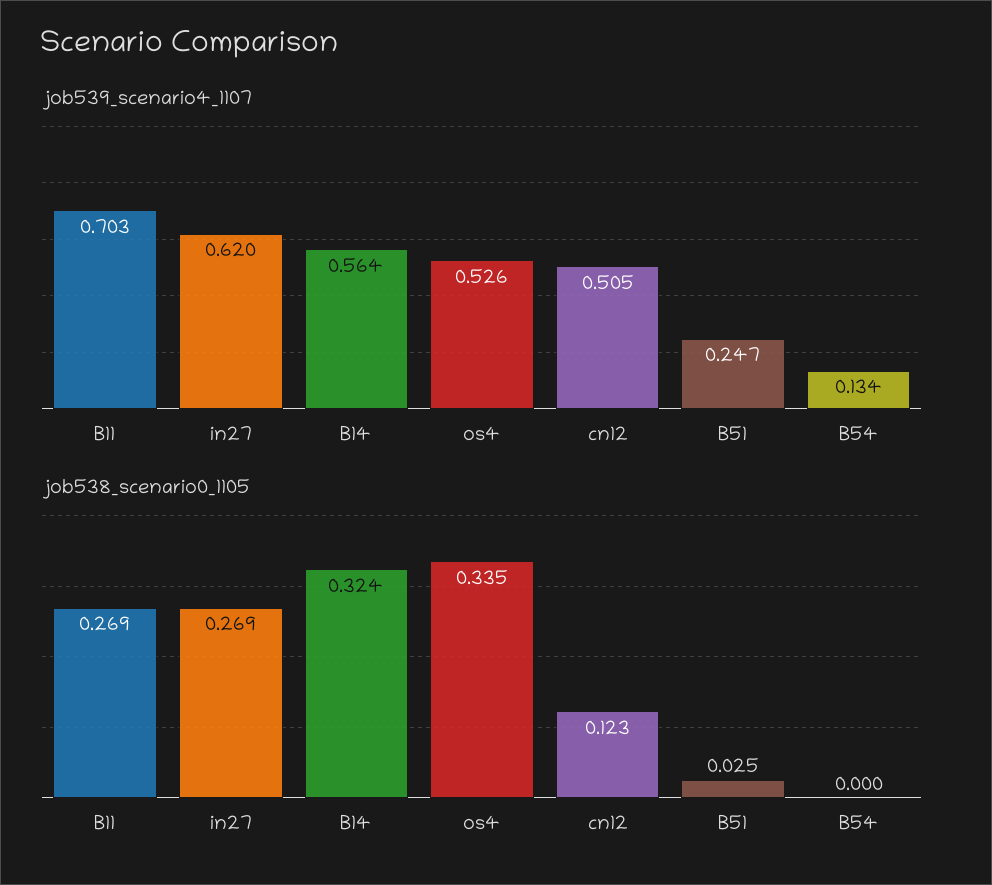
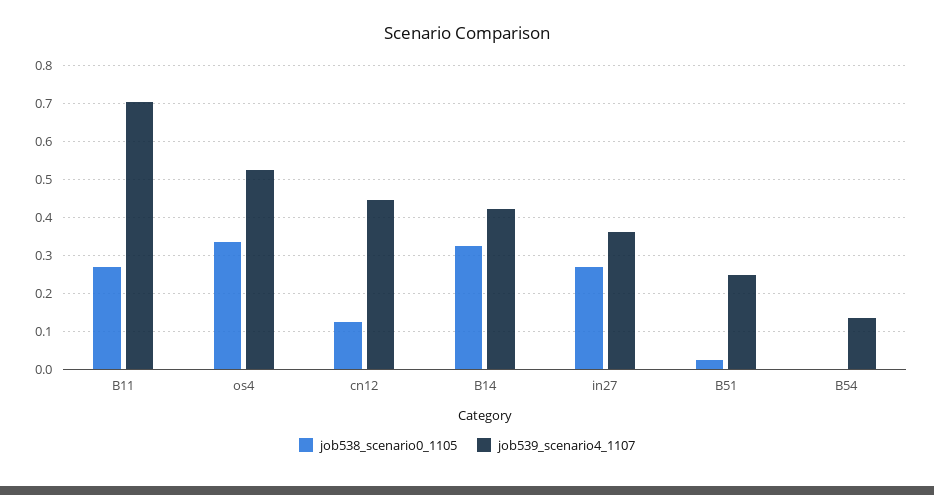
  {
    "job539_scenario4_1107": {
      "B11": 0.703,
-     "in27": 0.62,
+     "in27": 0.36,
-     "B14": 0.564,
+     "B14": 0.42,
      "os4": 0.526,
-     "cn12": 0.505,
+     "cn12": 0.44,
      "B51": 0.247,
      "B54": 0.134
    },
    "job538_scenario0_1105": {
      "B11": 0.269,
      "in27": 0.269,
      "B14": 0.324,
      "os4": 0.335,
      "cn12": 0.123,
      "B51": 0.025,
      "B54": 0
    }
  }

